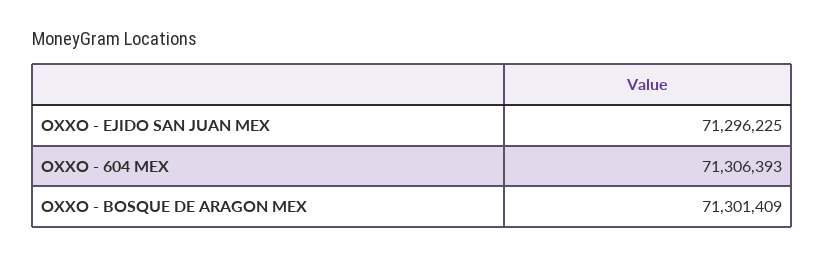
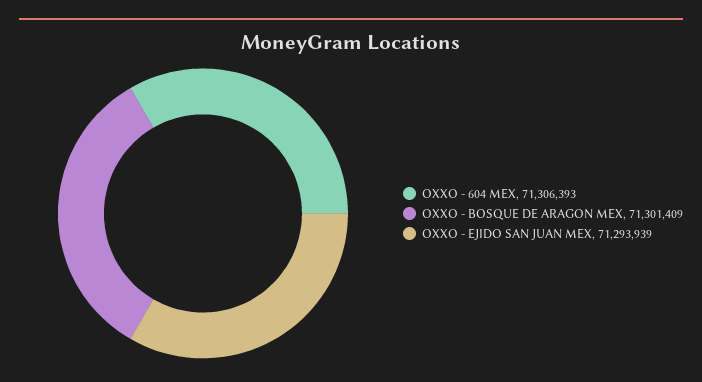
  {
-   "OXXO - EJIDO SAN JUAN MEX": 71296225,
+   "OXXO - EJIDO SAN JUAN MEX": 71293939,
    "OXXO - 604 MEX": 71306393,
    "OXXO - BOSQUE DE ARAGON MEX": 71301409
  }

